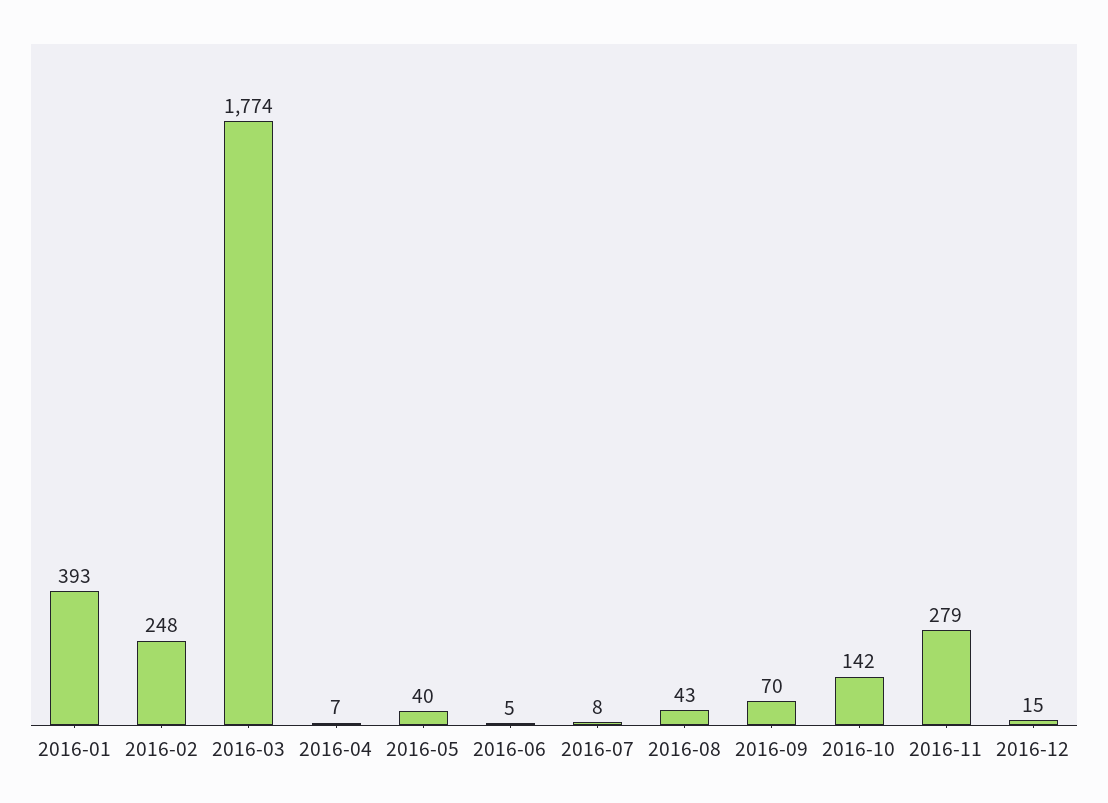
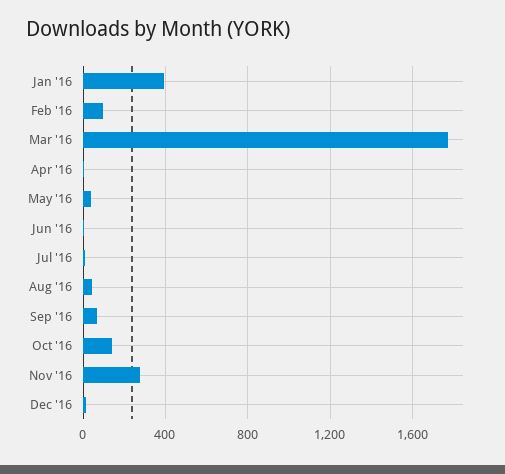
  {
    "2016-01": 393,
-   "2016-02": 248,
+   "2016-02": 100,
    "2016-03": 1774,
    "2016-04": 7,
    "2016-05": 40,
    "2016-06": 5,
    "2016-07": 8,
    "2016-08": 43,
    "2016-09": 70,
    "2016-10": 142,
    "2016-11": 279,
    "2016-12": 15
  }

